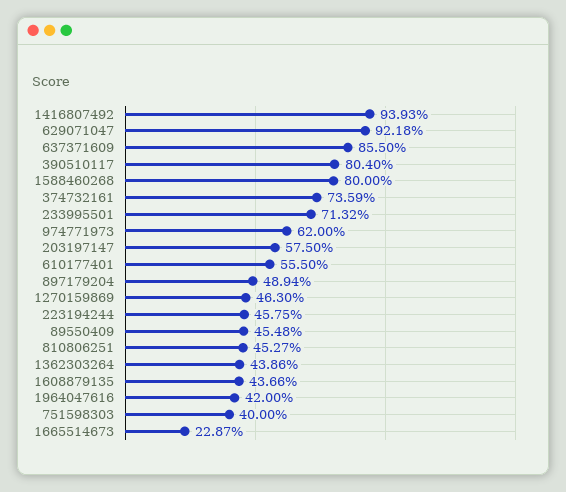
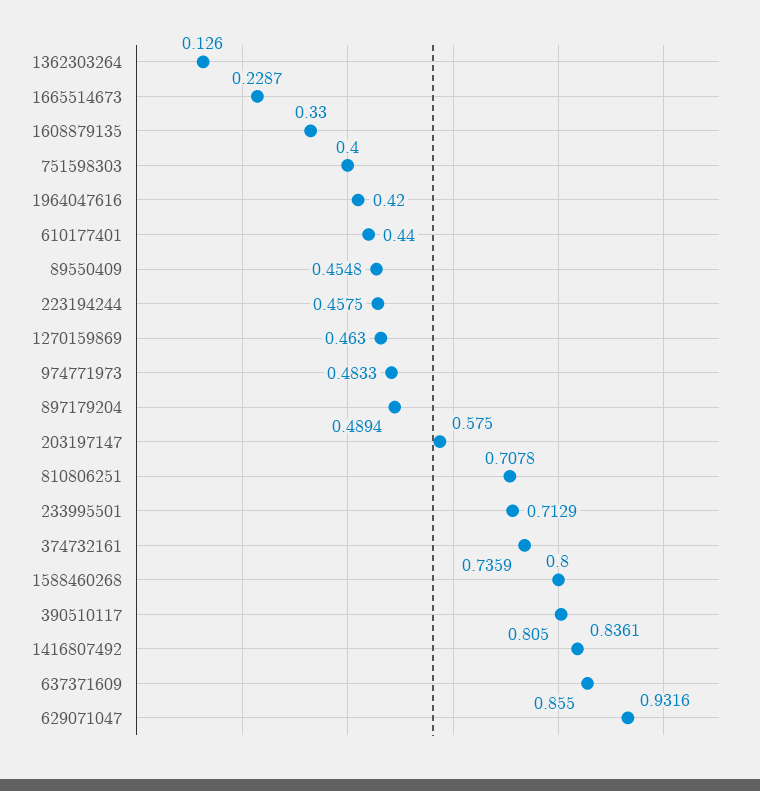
  {
-   "1416807492": 0.9393,
+   "1416807492": 0.8361,
-   "629071047": 0.9218,
+   "629071047": 0.9316,
    "637371609": 0.855,
-   "390510117": 0.804,
+   "390510117": 0.805,
    "1588460268": 0.8,
    "374732161": 0.7359,
-   "233995501": 0.7132,
+   "233995501": 0.7129,
-   "974771973": 0.62,
+   "974771973": 0.4833,
    "203197147": 0.575,
-   "610177401": 0.555,
+   "610177401": 0.44,
    "897179204": 0.4894,
    "1270159869": 0.463,
    "223194244": 0.4575,
    "89550409": 0.4548,
-   "810806251": 0.4527,
+   "810806251": 0.7078,
-   "1362303264": 0.4386,
+   "1362303264": 0.126,
-   "1608879135": 0.4366,
+   "1608879135": 0.33,
    "1964047616": 0.42,
    "751598303": 0.4,
    "1665514673": 0.2287
  }

